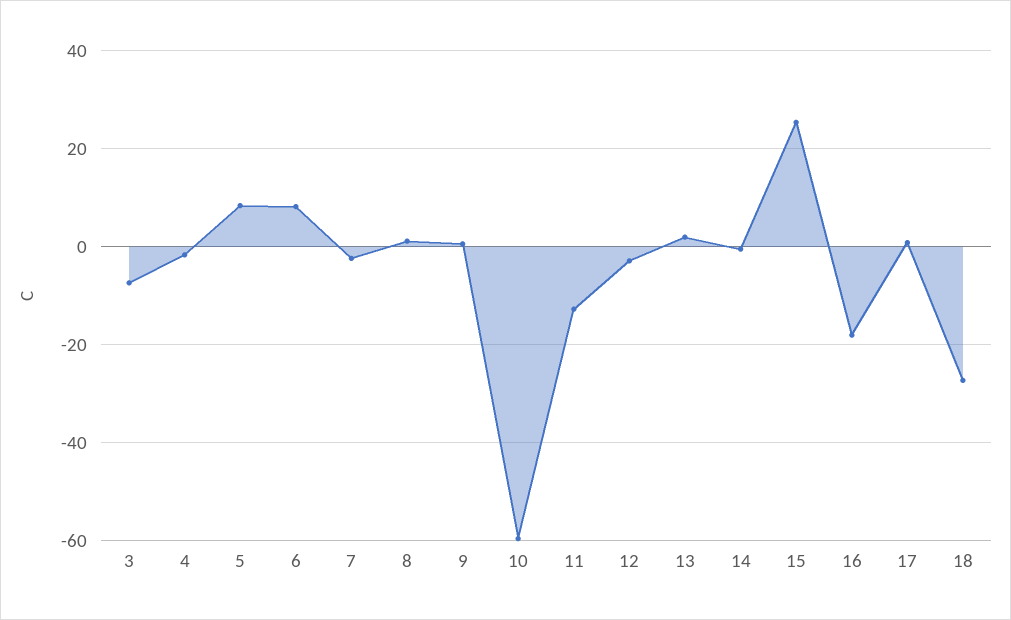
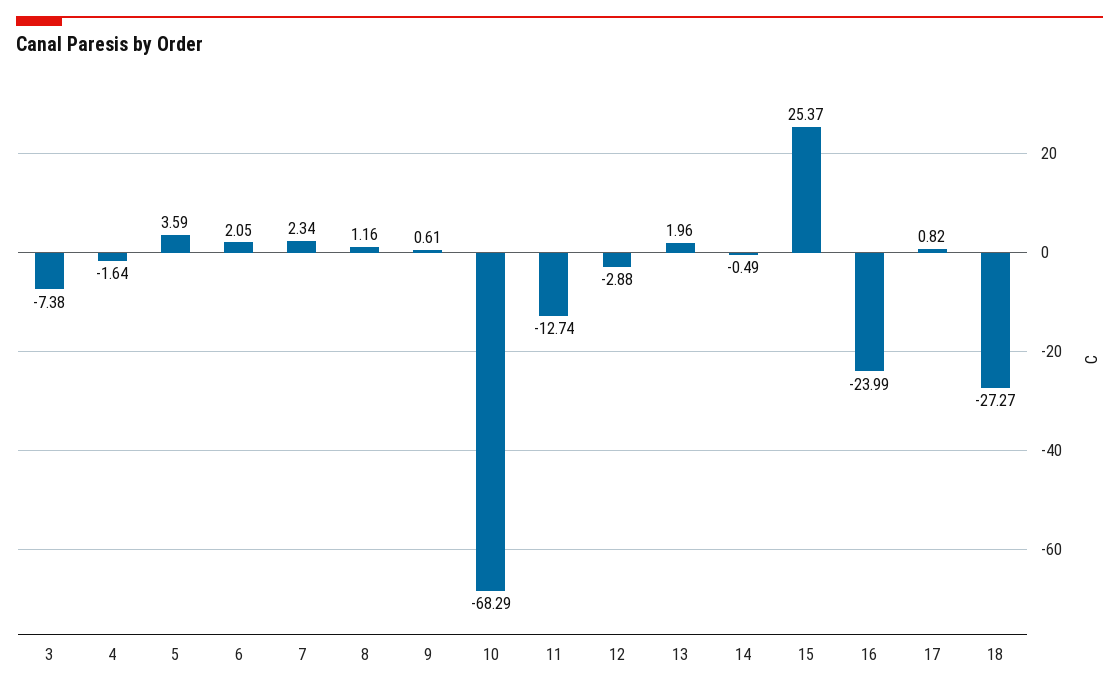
  {
    "3": -7.38,
    "4": -1.64,
-   "5": 8,
+   "5": 3.59,
-   "6": 8,
+   "6": 2.05,
-   "7": -2,
+   "7": 2.34,
    "8": 1.16,
    "9": 0.61,
-   "10": -60,
+   "10": -68.29,
    "11": -12.74,
    "12": -2.88,
    "13": 1.96,
    "14": -0.49,
    "15": 25.37,
-   "16": -18,
+   "16": -23.99,
    "17": 0.82,
    "18": -27.27
  }

